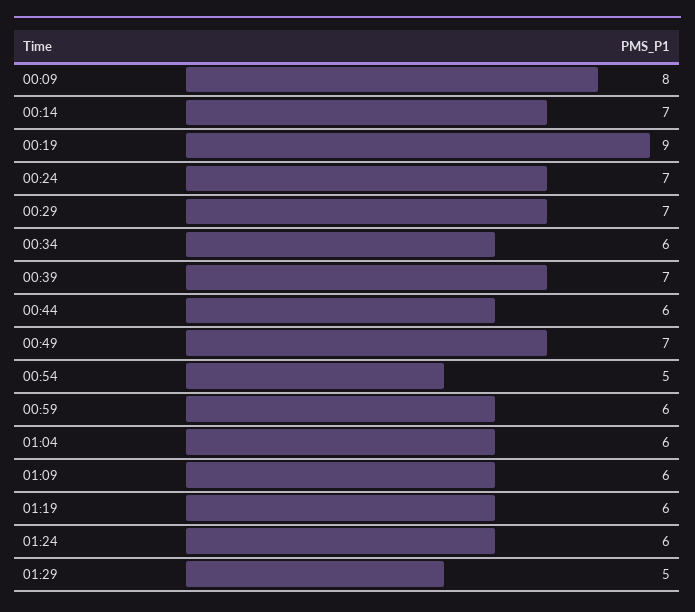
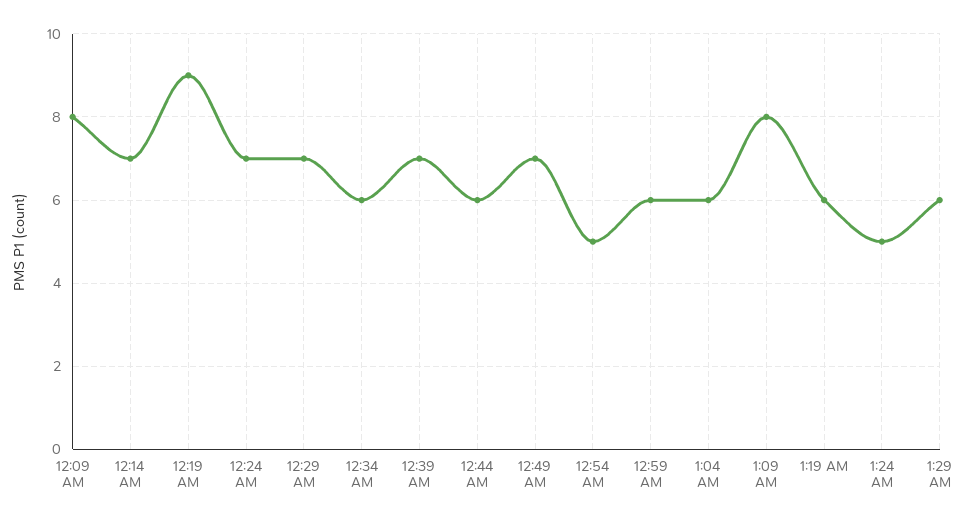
  {
    "00:09": 8,
    "00:14": 7,
    "00:19": 9,
    "00:24": 7,
    "00:29": 7,
    "00:34": 6,
    "00:39": 7,
    "00:44": 6,
    "00:49": 7,
    "00:54": 5,
    "00:59": 6,
    "01:04": 6,
-   "01:09": 6,
+   "01:09": 8,
    "01:19": 6,
-   "01:24": 6,
+   "01:24": 5,
-   "01:29": 5
+   "01:29": 6
  }

